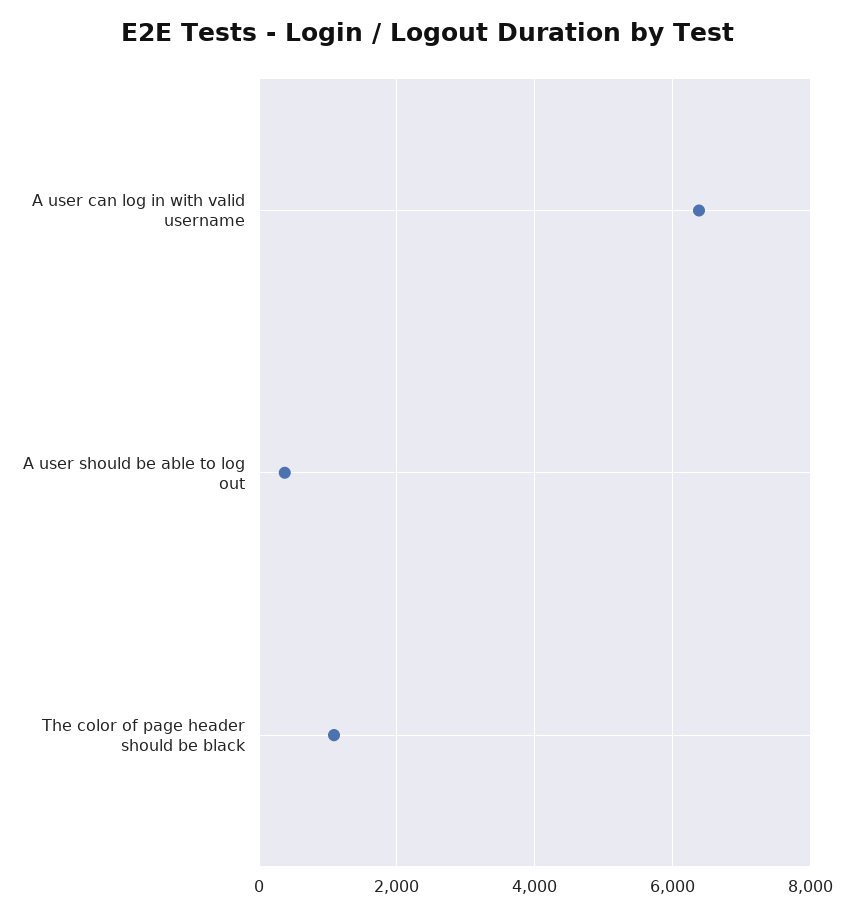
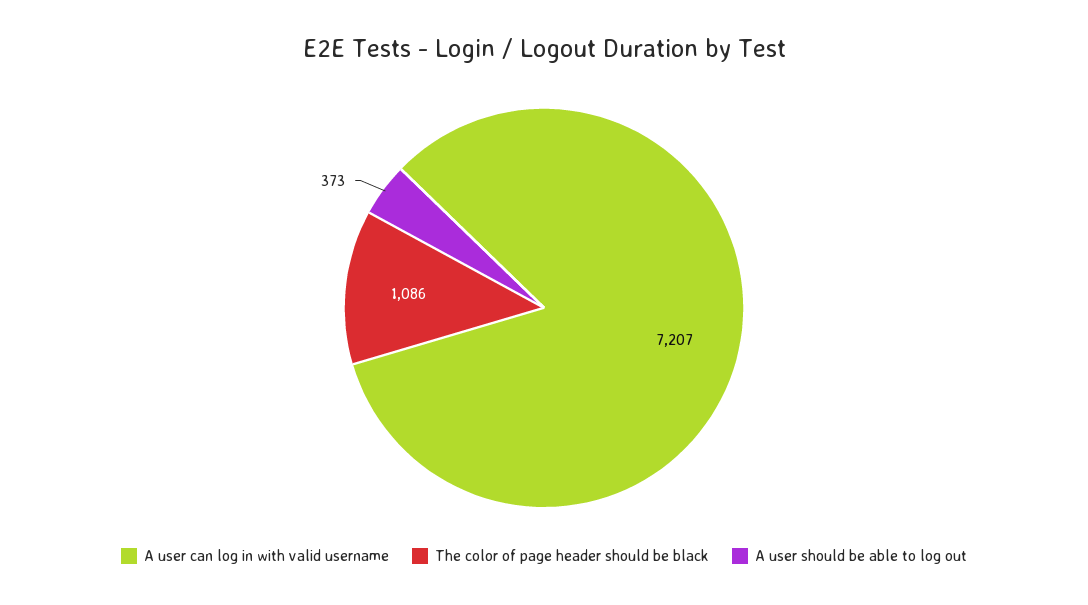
  {
-   "A user can log in with valid username": 6400,
+   "A user can log in with valid username": 7207,
    "A user should be able to log out": 373,
    "The color of page header should be black": 1086
  }

